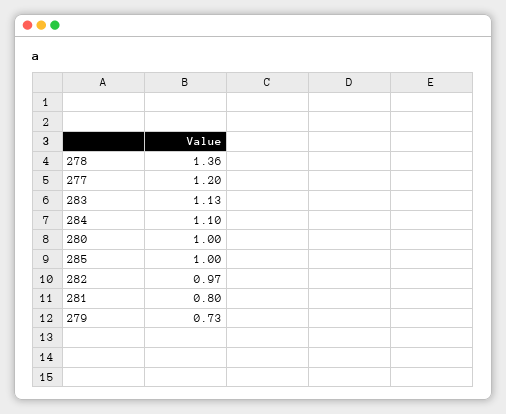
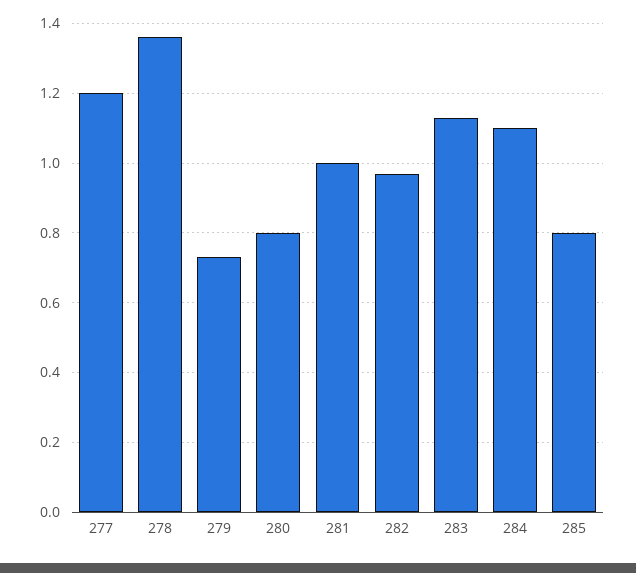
  {
    "278": 1.36,
    "277": 1.2,
    "283": 1.13,
    "284": 1.1,
-   "280": 1,
+   "280": 0.8,
-   "285": 1,
+   "285": 0.8,
    "282": 0.97,
-   "281": 0.8,
+   "281": 1,
    "279": 0.73
  }

